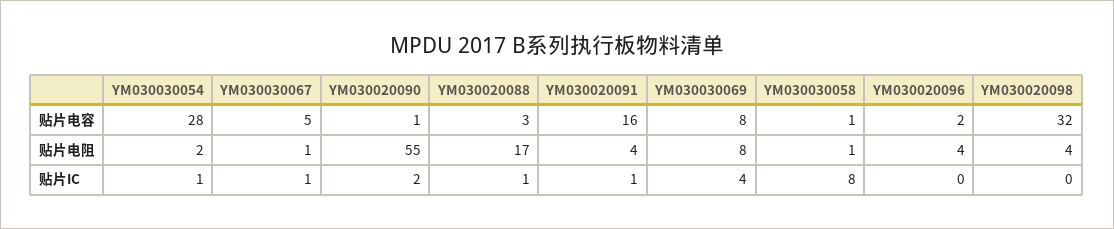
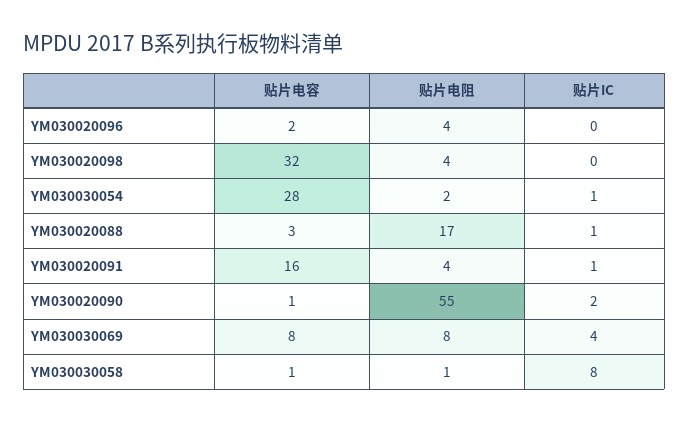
  {
    "YM030030054": {
      "贴片电容": 28,
      "贴片电阻": 2,
      "贴片IC": 1
    },
-   "YM030030067": {
-     "贴片电容": 5,
-     "贴片电阻": 1,
-     "贴片IC": 1
-   },
    "YM030020090": {
      "贴片电容": 1,
      "贴片电阻": 55,
      "贴片IC": 2
    },
    "YM030020088": {
      "贴片电容": 3,
      "贴片电阻": 17,
      "贴片IC": 1
    },
    "YM030020091": {
      "贴片电容": 16,
      "贴片电阻": 4,
      "贴片IC": 1
    },
    "YM030030069": {
      "贴片电容": 8,
      "贴片电阻": 8,
      "贴片IC": 4
    },
    "YM030030058": {
      "贴片电容": 1,
      "贴片电阻": 1,
      "贴片IC": 8
    },
    "YM030020096": {
      "贴片电容": 2,
      "贴片电阻": 4,
      "贴片IC": 0
    },
    "YM030020098": {
      "贴片电容": 32,
      "贴片电阻": 4,
      "贴片IC": 0
    }
  }

